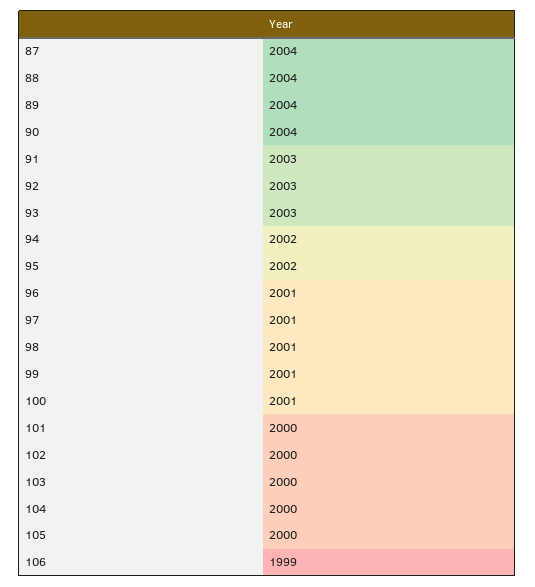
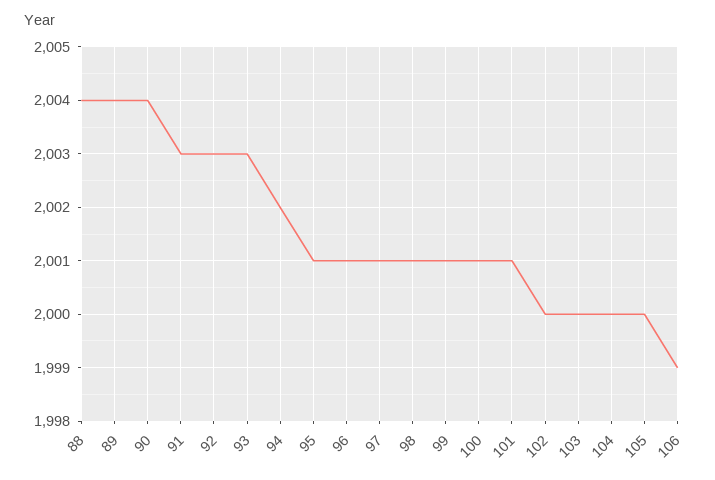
  {
-   "87": 2004,
    "88": 2004,
    "89": 2004,
    "90": 2004,
    "91": 2003,
    "92": 2003,
    "93": 2003,
    "94": 2002,
-   "95": 2002,
+   "95": 2001,
    "96": 2001,
    "97": 2001,
    "98": 2001,
    "99": 2001,
    "100": 2001,
-   "101": 2000,
+   "101": 2001,
    "102": 2000,
    "103": 2000,
    "104": 2000,
    "105": 2000,
    "106": 1999
  }

